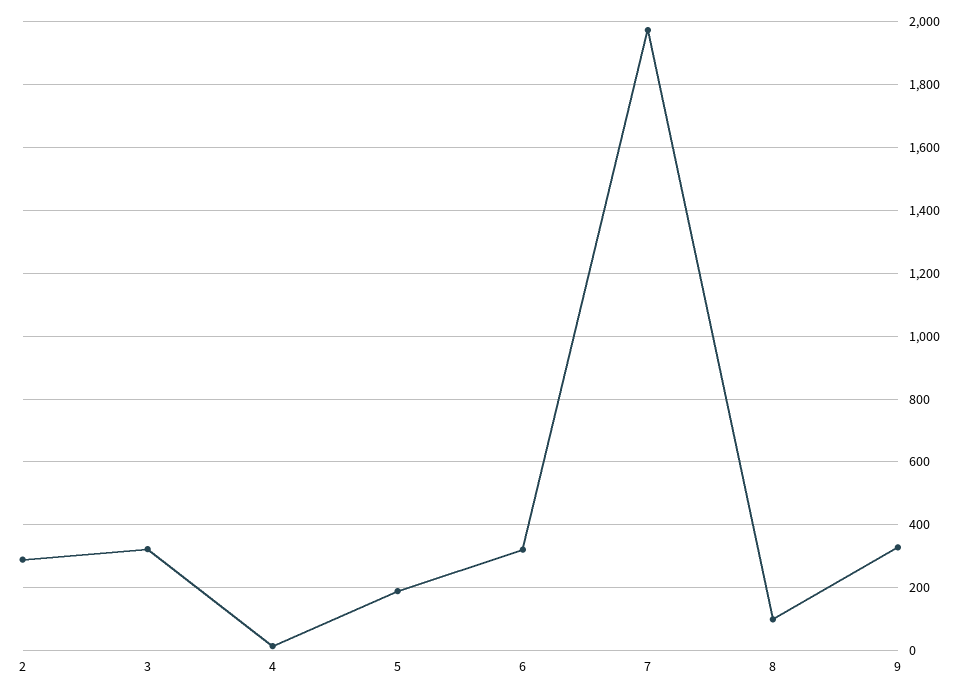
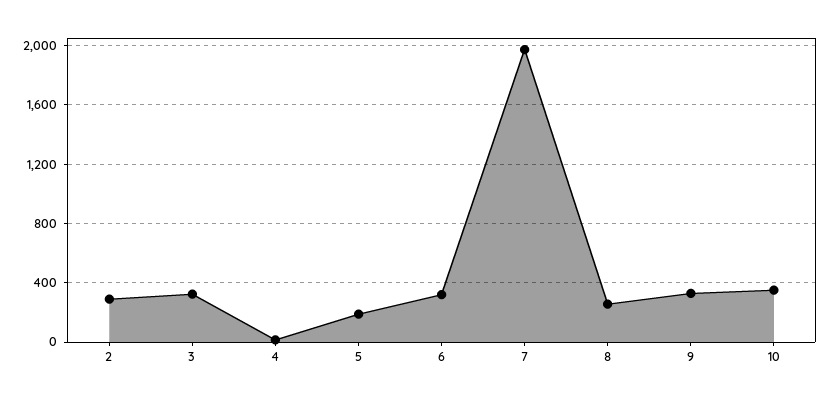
  {
    "2": 280,
    "3": 320,
    "4": 20,
    "5": 180,
    "6": 320,
    "7": 1980,
-   "8": 100,
+   "8": 250,
-   "9": 320
+   "9": 320,
+   "10": 350
  }

